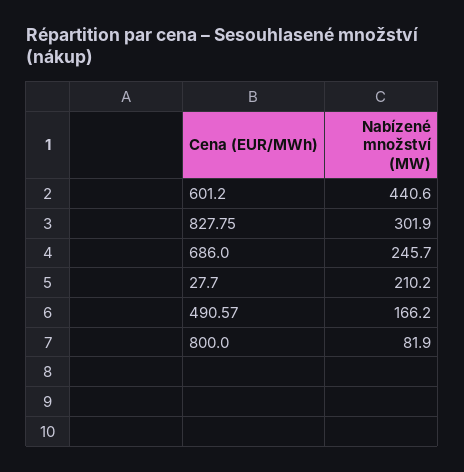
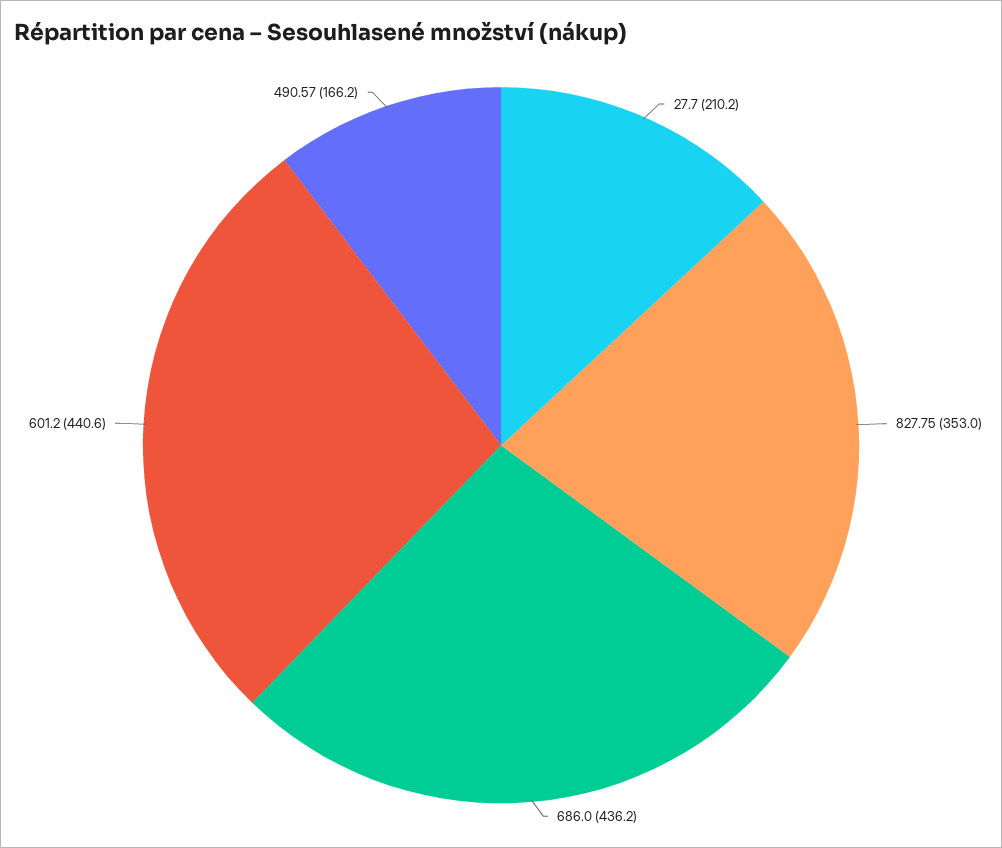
  {
    "601.2": 440.6,
-   "827.75": 301.9,
+   "827.75": 353,
-   "686.0": 245.7,
+   "686.0": 436.2,
    "27.7": 210.2,
-   "490.57": 166.2,
+   "490.57": 166.2
-   "800.0": 81.9
  }

